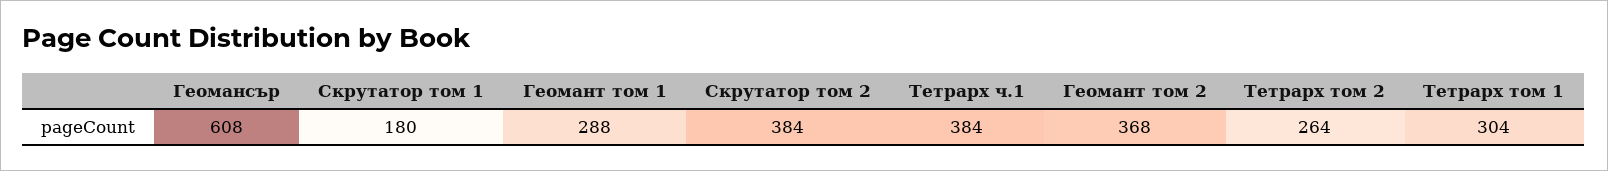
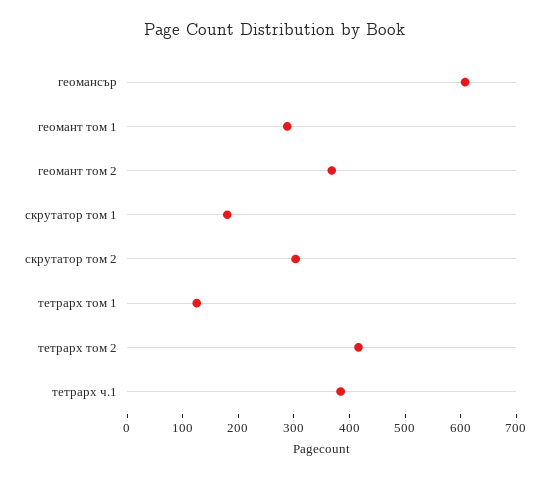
  {
    "Геомансър": 608,
    "Скрутатор том 1": 180,
    "Геомант том 1": 288,
-   "Скрутатор том 2": 384,
+   "Скрутатор том 2": 300,
    "Тетрарх ч.1": 384,
    "Геомант том 2": 368,
-   "Тетрарх том 2": 264,
+   "Тетрарх том 2": 420,
-   "Тетрарх том 1": 304
+   "Тетрарх том 1": 120
  }

